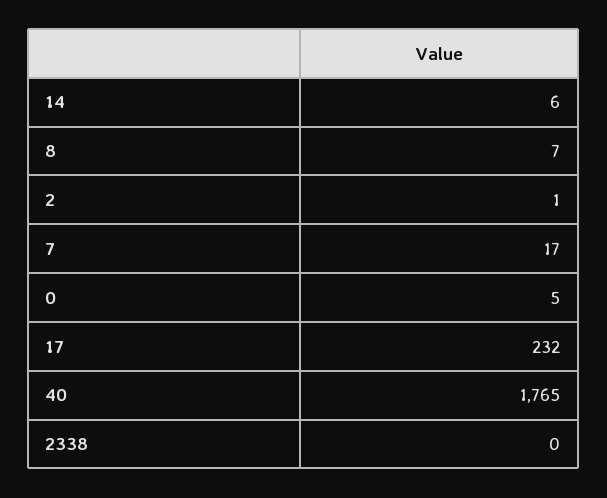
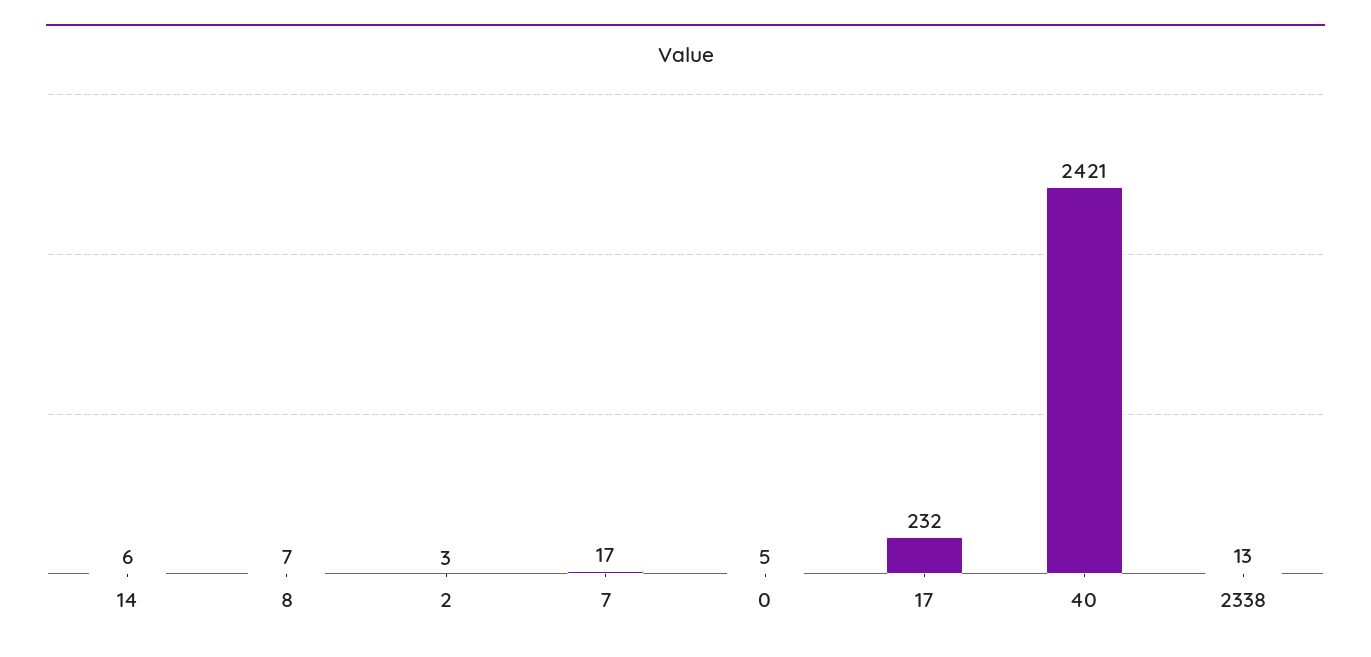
  {
    "14": 6,
    "8": 7,
-   "2": 1,
+   "2": 3,
    "7": 17,
    "0": 5,
    "17": 232,
-   "40": 1765,
+   "40": 2421,
-   "2338": 0
+   "2338": 13
  }

